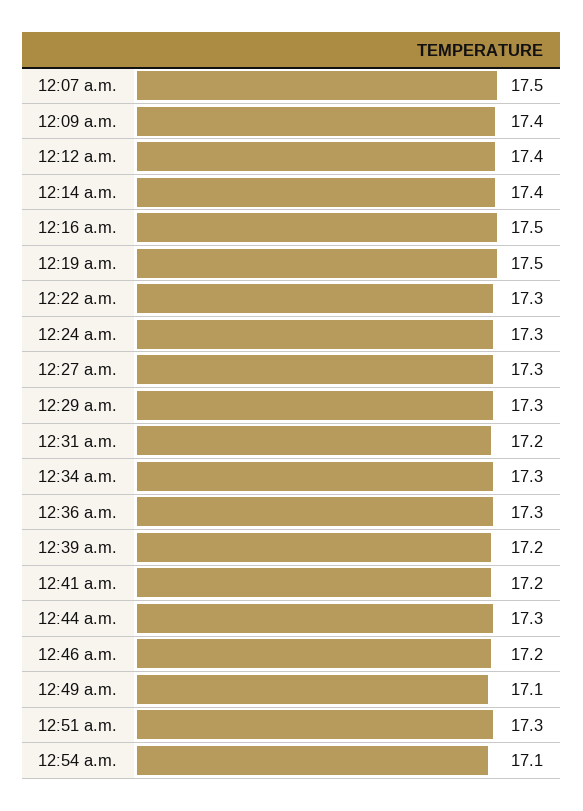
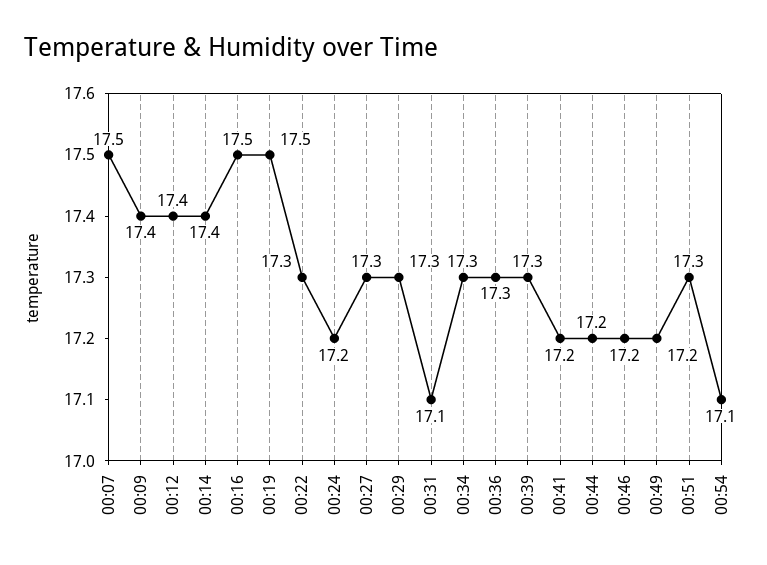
  {
    "12:07 a.m.": 17.5,
    "12:09 a.m.": 17.4,
    "12:12 a.m.": 17.4,
    "12:14 a.m.": 17.4,
    "12:16 a.m.": 17.5,
    "12:19 a.m.": 17.5,
    "12:22 a.m.": 17.3,
-   "12:24 a.m.": 17.3,
+   "12:24 a.m.": 17.2,
    "12:27 a.m.": 17.3,
    "12:29 a.m.": 17.3,
-   "12:31 a.m.": 17.2,
+   "12:31 a.m.": 17.1,
    "12:34 a.m.": 17.3,
    "12:36 a.m.": 17.3,
-   "12:39 a.m.": 17.2,
+   "12:39 a.m.": 17.3,
    "12:41 a.m.": 17.2,
-   "12:44 a.m.": 17.3,
+   "12:44 a.m.": 17.2,
    "12:46 a.m.": 17.2,
-   "12:49 a.m.": 17.1,
+   "12:49 a.m.": 17.2,
    "12:51 a.m.": 17.3,
    "12:54 a.m.": 17.1
  }

